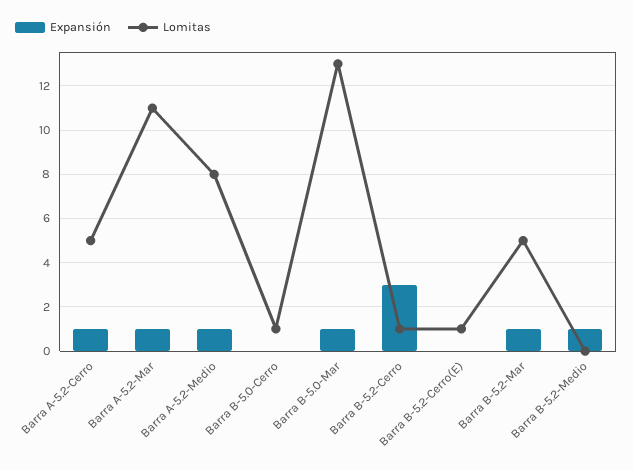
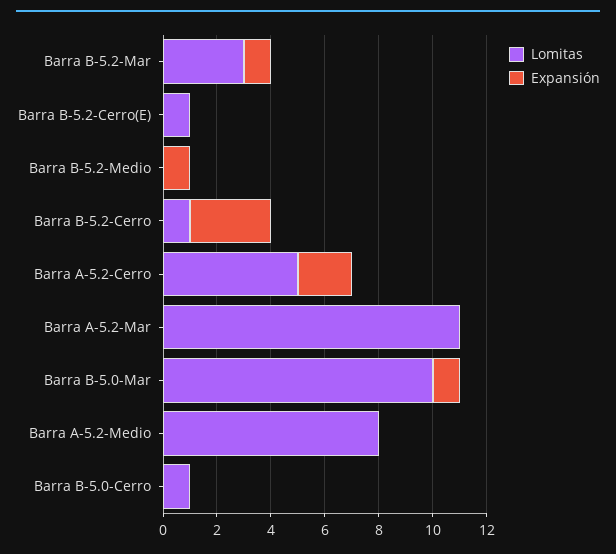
  {
    "Expansión": {
-     "Barra A-5.2-Cerro": 1,
+     "Barra A-5.2-Cerro": 2,
-     "Barra A-5.2-Mar": 1,
+     "Barra A-5.2-Mar": 0,
-     "Barra A-5.2-Medio": 1,
+     "Barra A-5.2-Medio": 0,
      "Barra B-5.0-Cerro": 0,
      "Barra B-5.0-Mar": 1,
      "Barra B-5.2-Cerro": 3,
      "Barra B-5.2-Cerro(E)": 0,
      "Barra B-5.2-Mar": 1,
      "Barra B-5.2-Medio": 1
    },
    "Lomitas": {
      "Barra A-5.2-Cerro": 5,
      "Barra A-5.2-Mar": 11,
      "Barra A-5.2-Medio": 8,
      "Barra B-5.0-Cerro": 1,
-     "Barra B-5.0-Mar": 13,
+     "Barra B-5.0-Mar": 10,
      "Barra B-5.2-Cerro": 1,
      "Barra B-5.2-Cerro(E)": 1,
-     "Barra B-5.2-Mar": 5,
+     "Barra B-5.2-Mar": 3,
      "Barra B-5.2-Medio": 0
    }
  }

